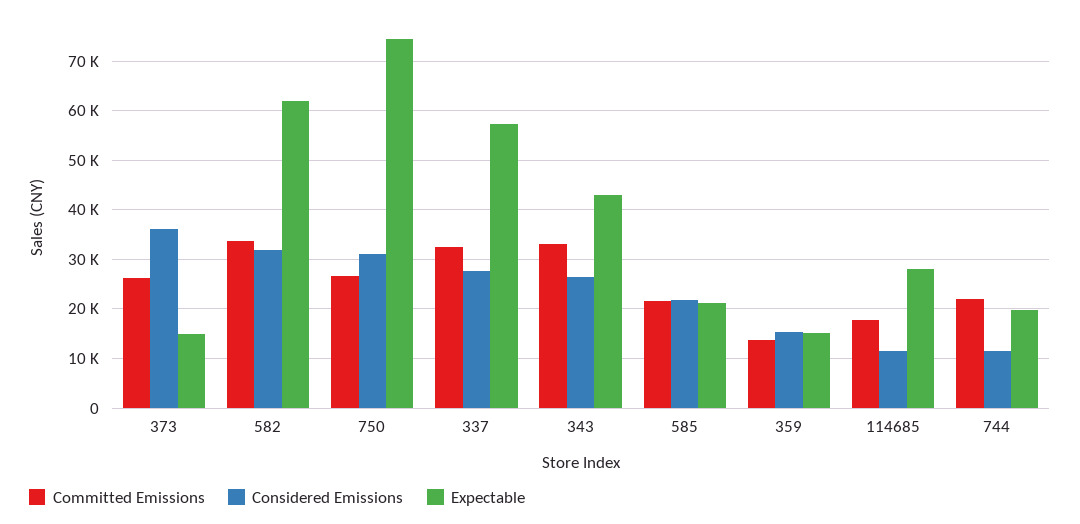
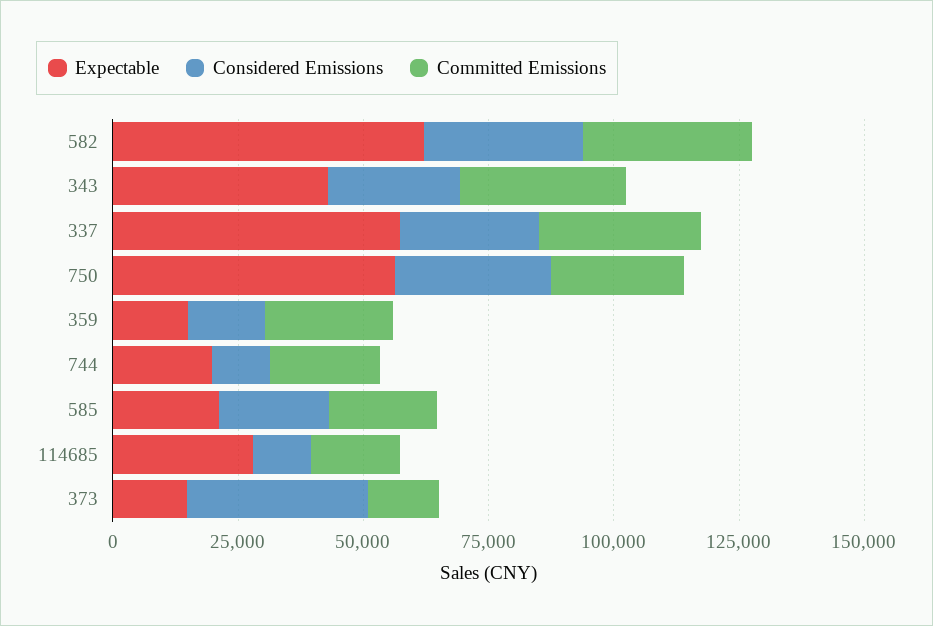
  {
    "Committed Emissions": {
-     "373": 26000,
+     "373": 15000,
      "582": 34000,
      "750": 26000,
      "337": 32000,
      "343": 34000,
      "585": 22000,
-     "359": 14000,
+     "359": 25000,
      "114685": 18000,
      "744": 22000
    },
    "Considered Emissions": {
      "373": 36000,
      "582": 32000,
      "750": 32000,
      "337": 28000,
      "343": 26000,
      "585": 22000,
      "359": 16000,
      "114685": 12000,
      "744": 12000
    },
    "Expectable": {
      "373": 14000,
      "582": 62000,
-     "750": 74000,
+     "750": 55000,
      "337": 58000,
      "343": 42000,
      "585": 22000,
      "359": 16000,
      "114685": 28000,
      "744": 20000
    }
  }

